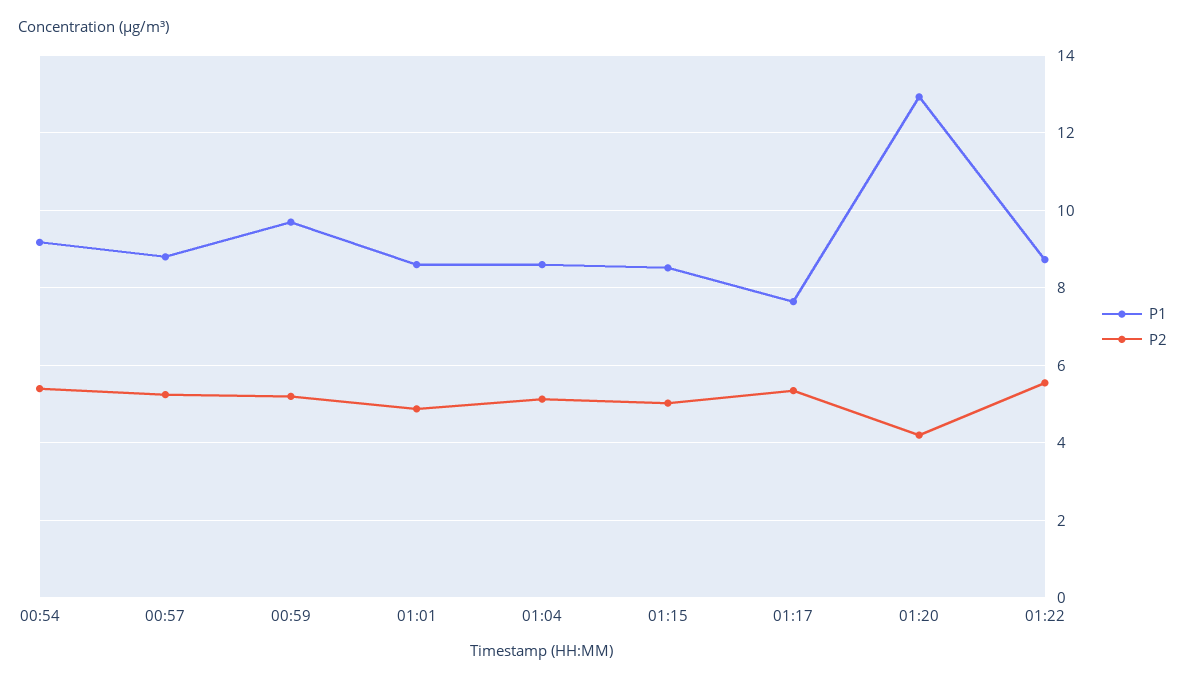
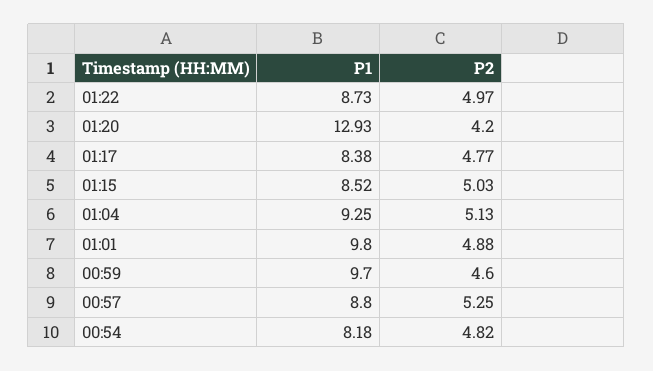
  {
    "P1": {
-     "00:54": 9.2,
+     "00:54": 8.18,
      "00:57": 8.8,
      "00:59": 9.7,
-     "01:01": 8.6,
+     "01:01": 9.8,
-     "01:04": 8.6,
+     "01:04": 9.25,
      "01:15": 8.52,
-     "01:17": 7.6,
+     "01:17": 8.38,
      "01:20": 12.93,
      "01:22": 8.73
    },
    "P2": {
-     "00:54": 5.4,
+     "00:54": 4.82,
      "00:57": 5.25,
-     "00:59": 5.2,
+     "00:59": 4.6,
      "01:01": 4.88,
      "01:04": 5.13,
      "01:15": 5.03,
-     "01:17": 5.4,
+     "01:17": 4.77,
      "01:20": 4.2,
-     "01:22": 5.6
+     "01:22": 4.97
    }
  }

